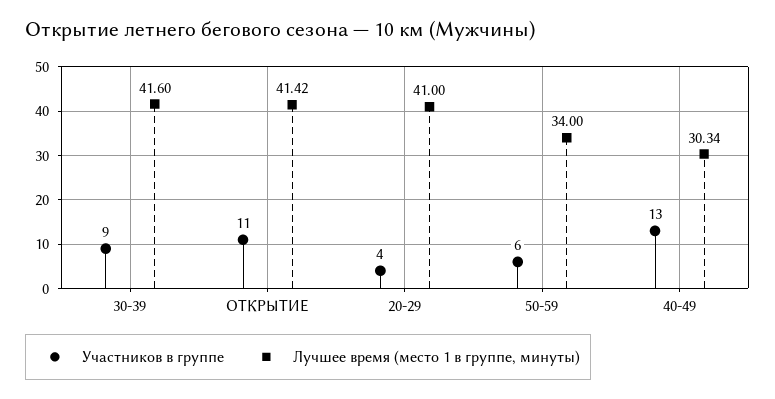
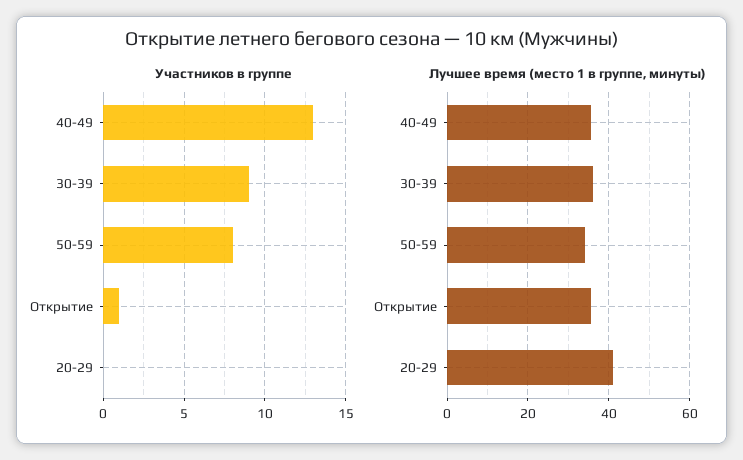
  {
    "Участников в группе": {
      "30-39": 9,
-     "ОТКРЫТИЕ": 11,
+     "ОТКРЫТИЕ": 1,
-     "20-29": 4,
+     "20-29": 0,
-     "50-59": 6,
+     "50-59": 8,
      "40-49": 13
    },
    "Лучшее время (место 1 в группе, минуты)": {
-     "30-39": 41.6,
+     "30-39": 36,
-     "ОТКРЫТИЕ": 41.42,
+     "ОТКРЫТИЕ": 36,
      "20-29": 41,
      "50-59": 34,
-     "40-49": 30.34
+     "40-49": 36
    }
  }

